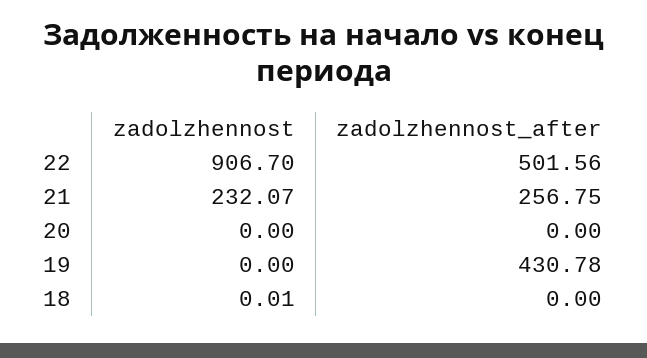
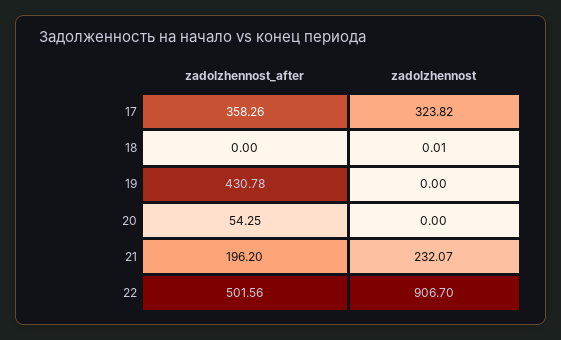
  {
    "zadolzhennost": {
      "22": 906.7,
      "21": 232.07,
      "20": 0,
      "19": 0,
-     "18": 0.01
+     "18": 0.01,
+     "17": 323.82
    },
    "zadolzhennost_after": {
      "22": 501.56,
-     "21": 256.75,
+     "21": 196.2,
-     "20": 0,
+     "20": 54.25,
      "19": 430.78,
-     "18": 0
+     "18": 0,
+     "17": 358.26
    }
  }

